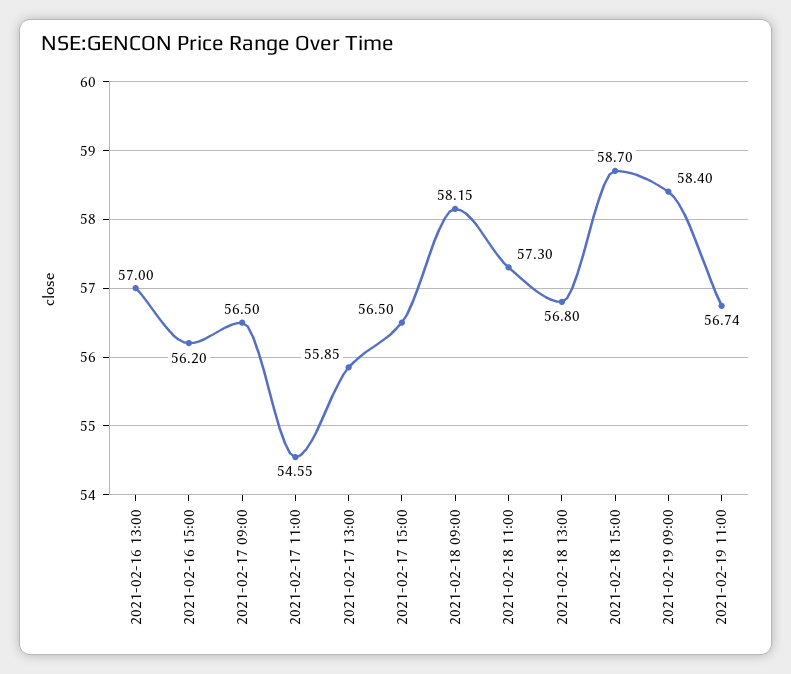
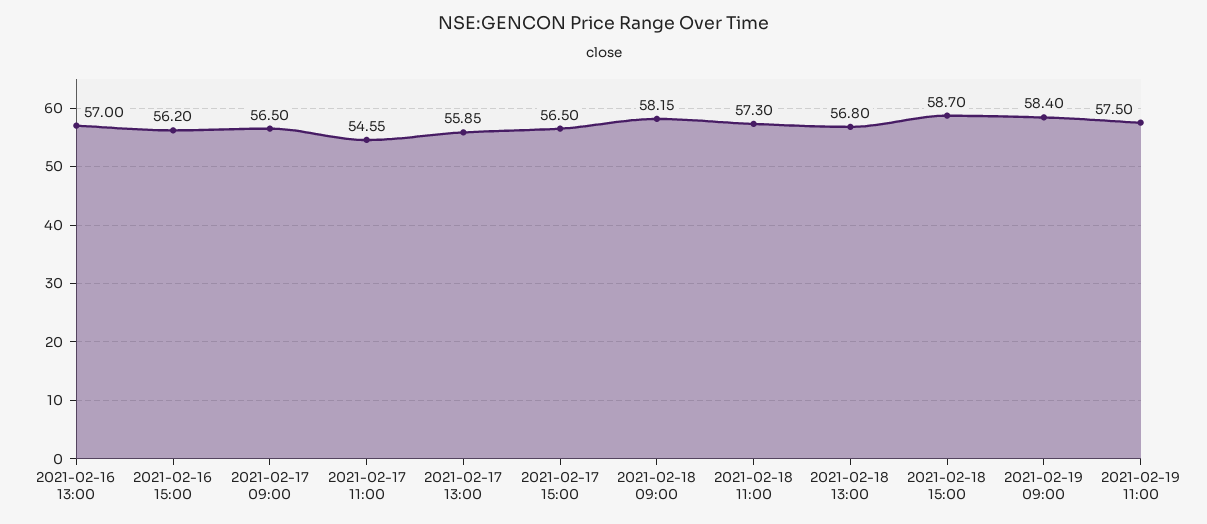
  {
    "2021-02-16 13:00": 57,
    "2021-02-16 15:00": 56.2,
    "2021-02-17 09:00": 56.5,
    "2021-02-17 11:00": 54.55,
    "2021-02-17 13:00": 55.85,
    "2021-02-17 15:00": 56.5,
    "2021-02-18 09:00": 58.15,
    "2021-02-18 11:00": 57.3,
    "2021-02-18 13:00": 56.8,
    "2021-02-18 15:00": 58.7,
    "2021-02-19 09:00": 58.4,
-   "2021-02-19 11:00": 56.74
+   "2021-02-19 11:00": 57.5
  }

